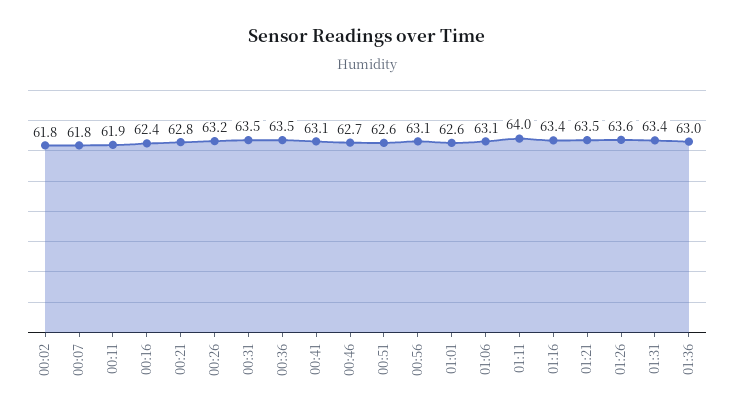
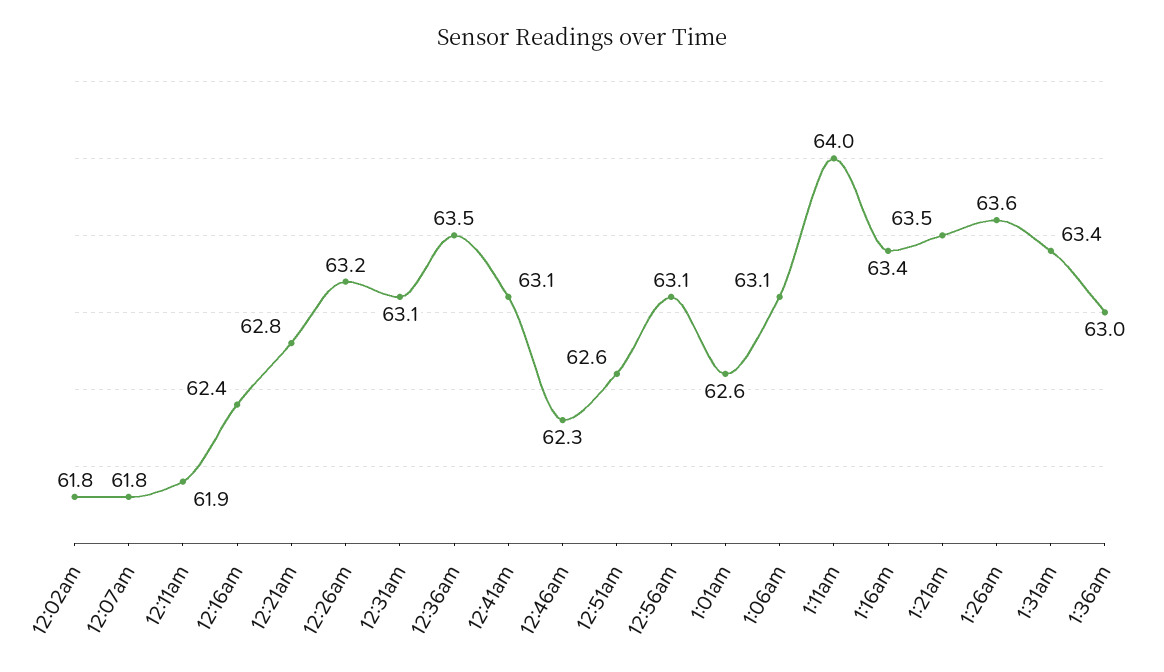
  {
    "00:02": 61.8,
    "00:07": 61.8,
    "00:11": 61.9,
    "00:16": 62.4,
    "00:21": 62.8,
    "00:26": 63.2,
-   "00:31": 63.5,
+   "00:31": 63.1,
    "00:36": 63.5,
    "00:41": 63.1,
-   "00:46": 62.7,
+   "00:46": 62.3,
    "00:51": 62.6,
    "00:56": 63.1,
    "01:01": 62.6,
    "01:06": 63.1,
    "01:11": 64,
    "01:16": 63.4,
    "01:21": 63.5,
    "01:26": 63.6,
    "01:31": 63.4,
    "01:36": 63
  }

